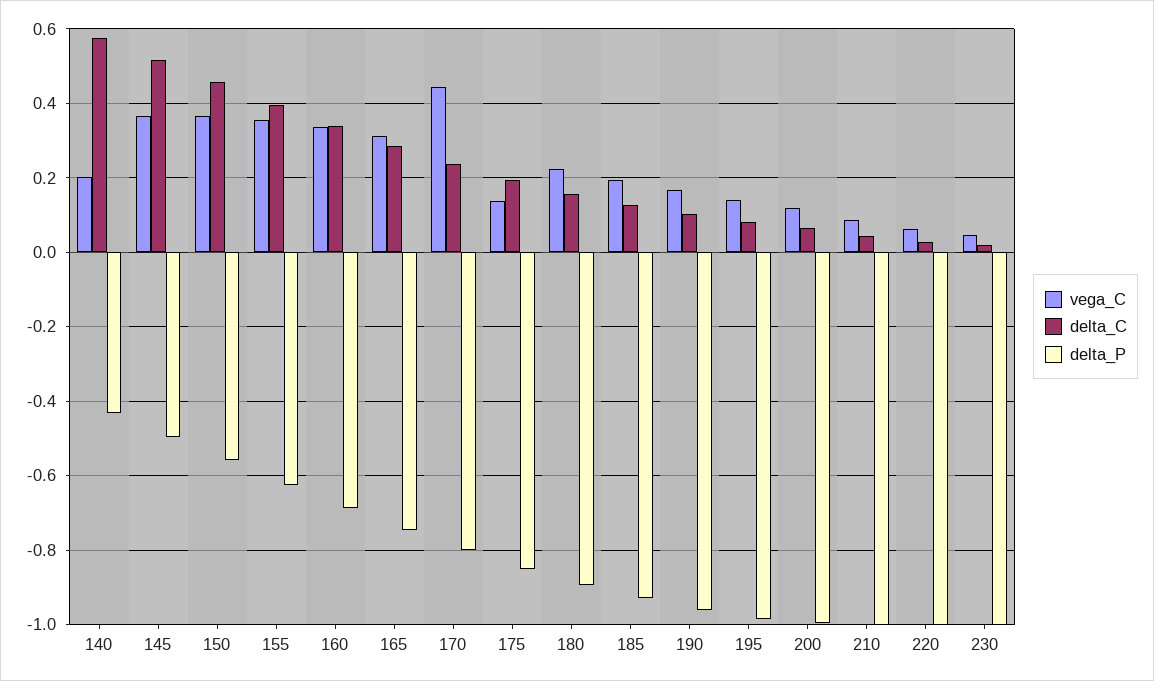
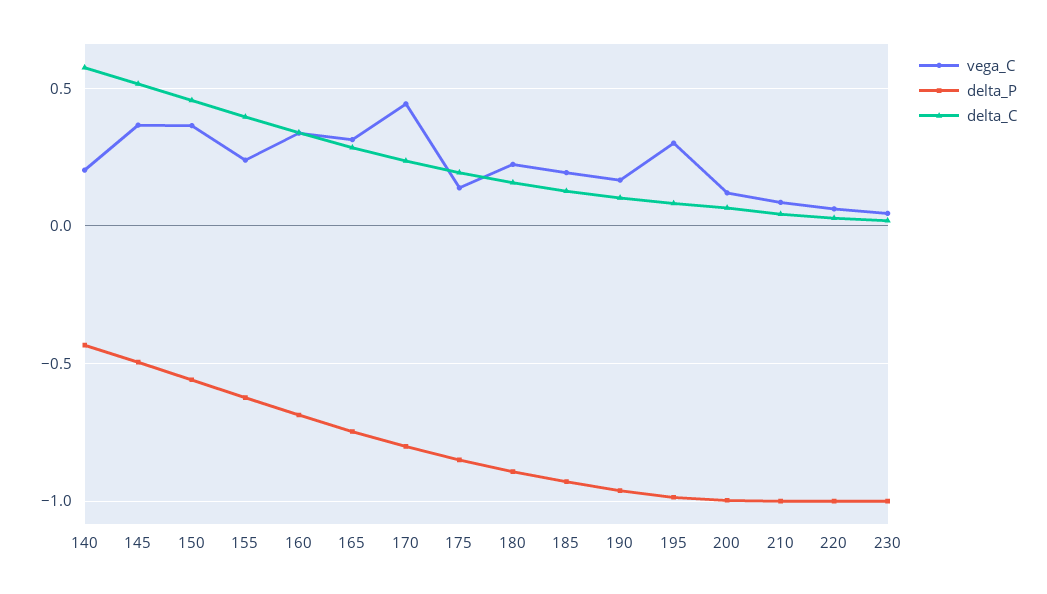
  {
    "vega_C": {
      "140": 0.2,
      "145": 0.36,
      "150": 0.36,
-     "155": 0.36,
+     "155": 0.25,
      "160": 0.34,
      "165": 0.32,
      "170": 0.44,
      "175": 0.14,
      "180": 0.22,
      "185": 0.2,
      "190": 0.16,
-     "195": 0.14,
+     "195": 0.3,
      "200": 0.12,
      "210": 0.08,
      "220": 0.06,
      "230": 0.04
    },
    "delta_C": {
      "140": 0.58,
      "145": 0.52,
      "150": 0.46,
      "155": 0.4,
      "160": 0.34,
      "165": 0.28,
      "170": 0.24,
      "175": 0.2,
      "180": 0.16,
      "185": 0.12,
      "190": 0.1,
      "195": 0.08,
      "200": 0.06,
      "210": 0.04,
      "220": 0.02,
      "230": 0.02
    },
    "delta_P": {
      "140": -0.44,
      "145": -0.5,
      "150": -0.56,
      "155": -0.62,
      "160": -0.68,
      "165": -0.74,
      "170": -0.8,
      "175": -0.86,
      "180": -0.9,
      "185": -0.92,
      "190": -0.96,
      "195": -0.98,
      "200": -1,
      "210": -1,
      "220": -1,
      "230": -1
    }
  }

